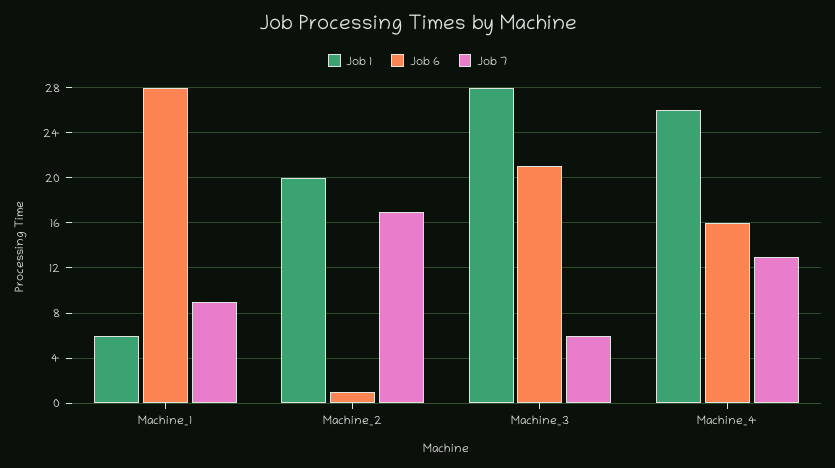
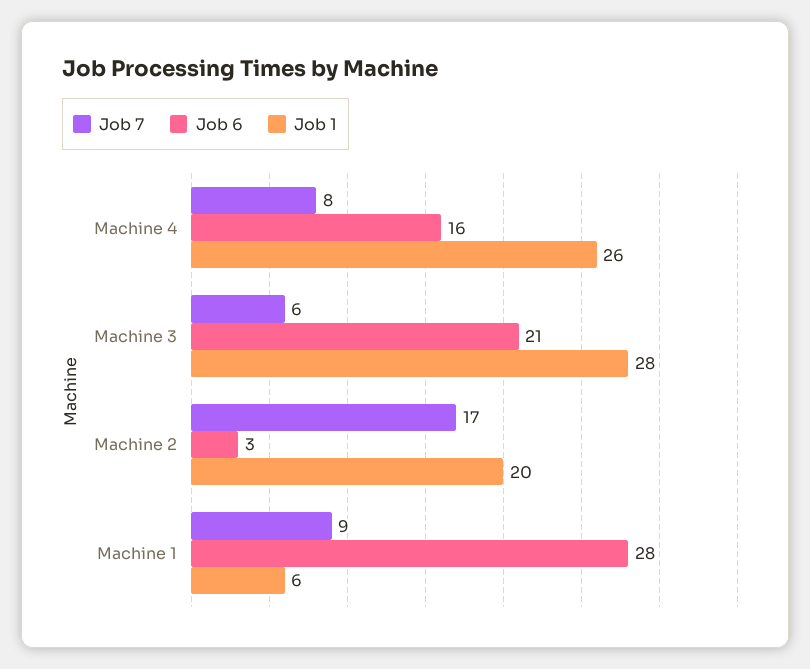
  {
    "Job 1": {
      "Machine_1": 6,
      "Machine_2": 20,
      "Machine_3": 28,
      "Machine_4": 26
    },
    "Job 6": {
      "Machine_1": 28,
-     "Machine_2": 1,
+     "Machine_2": 3,
      "Machine_3": 21,
      "Machine_4": 16
    },
    "Job 7": {
      "Machine_1": 9,
      "Machine_2": 17,
      "Machine_3": 6,
-     "Machine_4": 13
+     "Machine_4": 8
    }
  }

